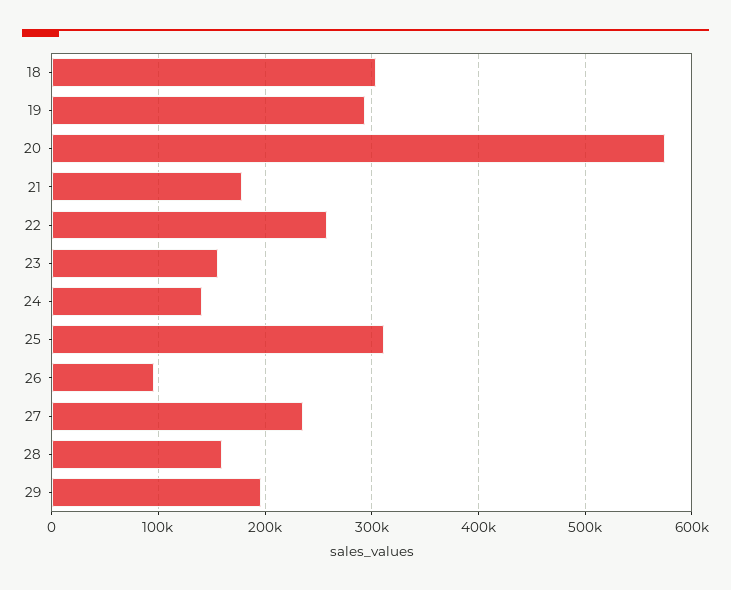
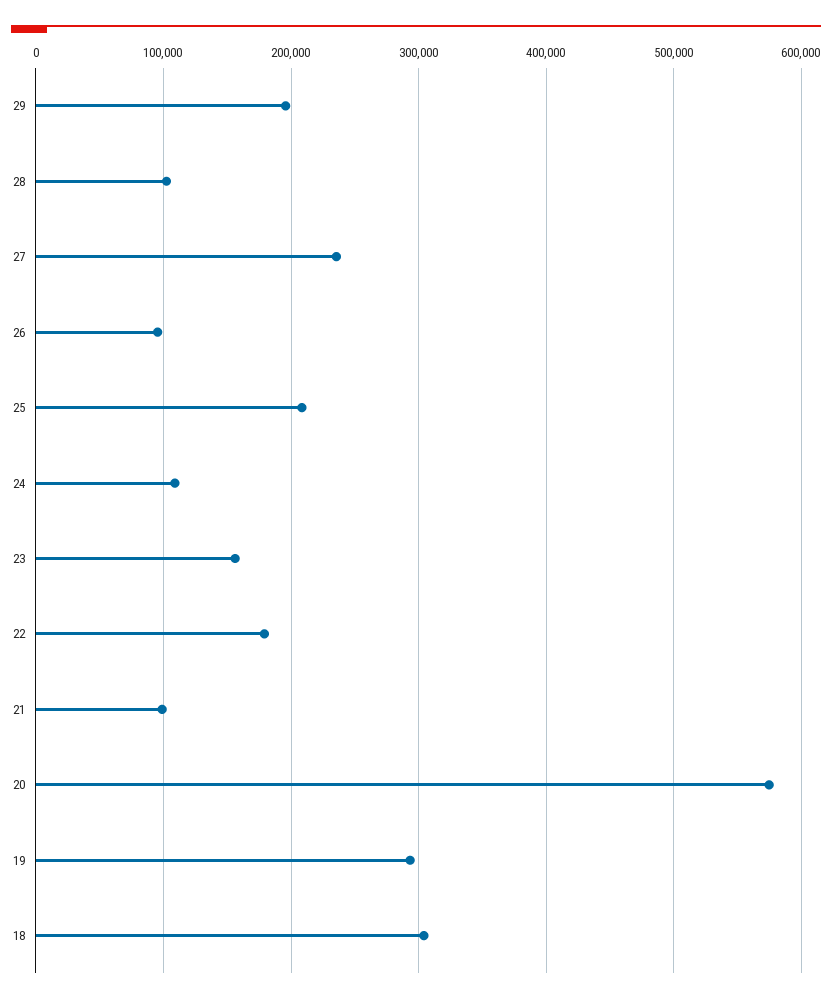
  {
    "18": 300000,
    "19": 290000,
    "20": 570000,
-   "21": 180000,
+   "21": 100000,
-   "22": 260000,
+   "22": 180000,
    "23": 160000,
-   "24": 140000,
+   "24": 110000,
-   "25": 310000,
+   "25": 210000,
    "26": 100000,
    "27": 240000,
-   "28": 160000,
+   "28": 100000,
    "29": 200000
  }

